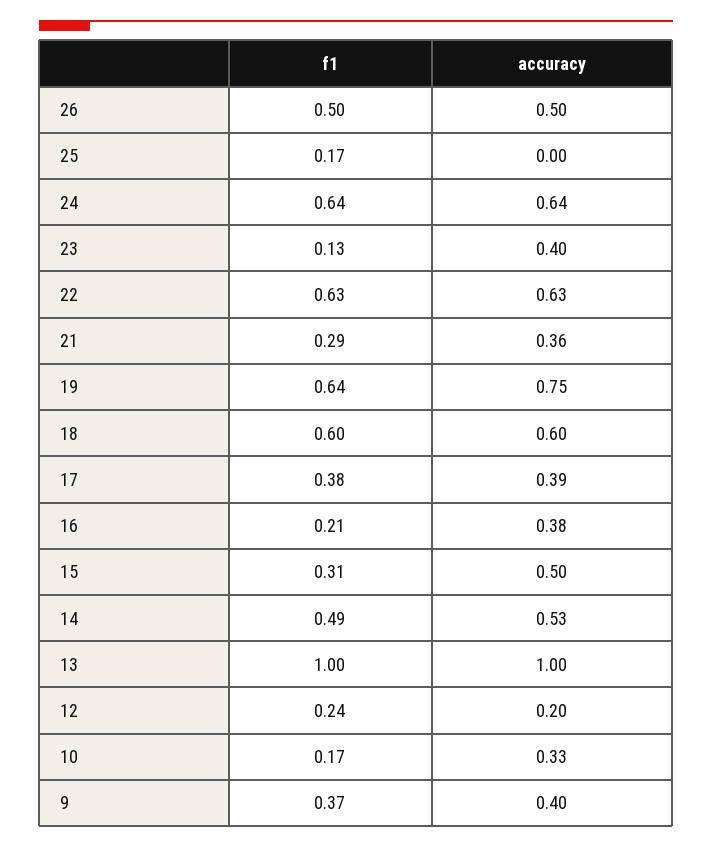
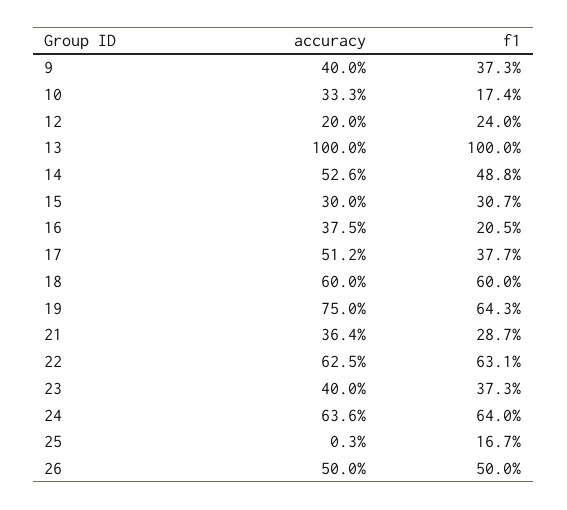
  {
    "f1": {
      "26": 0.5,
      "25": 0.167,
      "24": 0.64,
-     "23": 0.13,
+     "23": 0.373,
      "22": 0.631,
      "21": 0.287,
      "19": 0.643,
      "18": 0.6,
      "17": 0.377,
      "16": 0.205,
      "15": 0.307,
      "14": 0.488,
      "13": 1,
      "12": 0.24,
      "10": 0.174,
      "9": 0.373
    },
    "accuracy": {
      "26": 0.5,
      "25": 0.003,
      "24": 0.636,
      "23": 0.4,
      "22": 0.625,
      "21": 0.364,
      "19": 0.75,
      "18": 0.6,
-     "17": 0.39,
+     "17": 0.512,
      "16": 0.375,
-     "15": 0.5,
+     "15": 0.3,
      "14": 0.526,
      "13": 1,
      "12": 0.2,
      "10": 0.333,
      "9": 0.4
    }
  }

